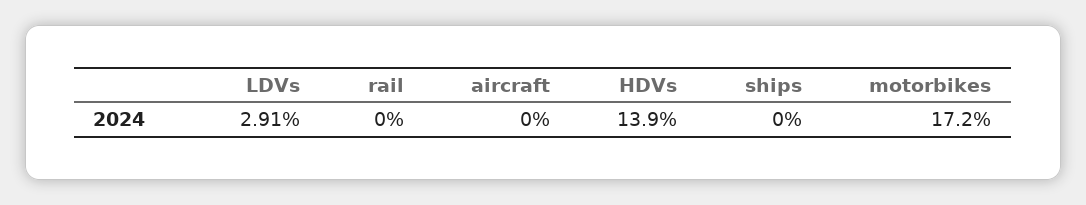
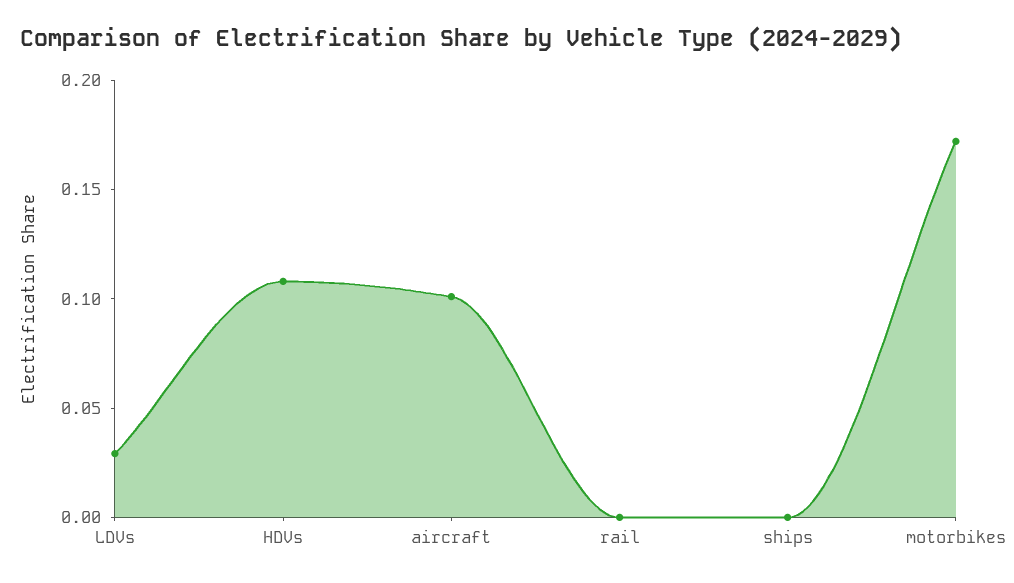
  {
    "LDVs": 0.0291,
    "rail": 0,
-   "aircraft": 0,
+   "aircraft": 0.1,
-   "HDVs": 0.139,
+   "HDVs": 0.11,
    "ships": 0,
    "motorbikes": 0.172
  }

